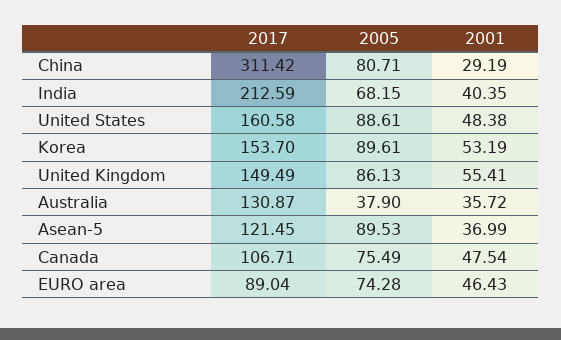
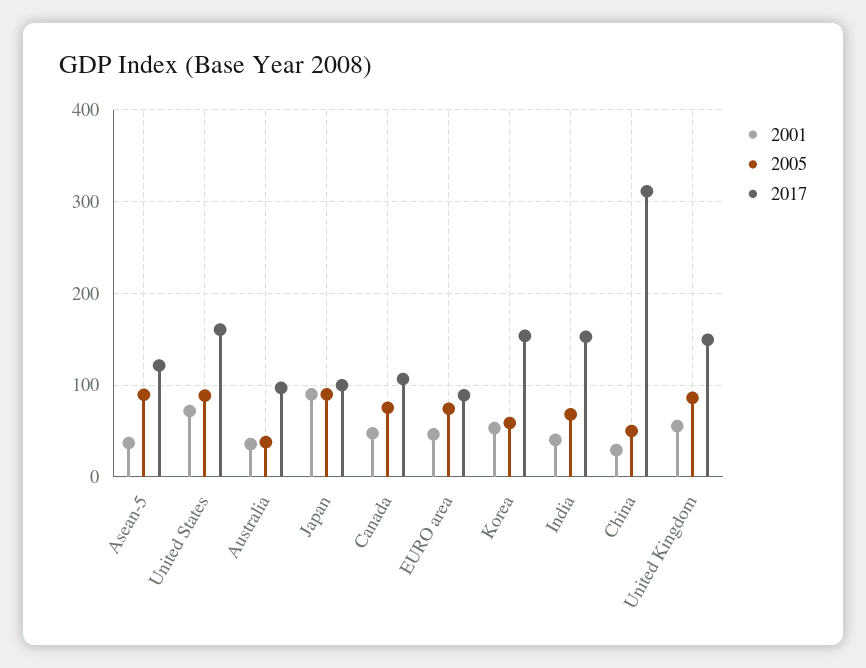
  {
    "2017": {
      "China": 311.42,
-     "India": 212.59,
+     "India": 150,
      "United States": 160.58,
      "Korea": 153.7,
      "United Kingdom": 149.49,
-     "Australia": 130.87,
+     "Australia": 100,
      "Asean-5": 121.45,
      "Canada": 106.71,
-     "EURO area": 89.04
+     "EURO area": 89.04,
+     "Japan": 100
    },
    "2005": {
-     "China": 80.71,
+     "China": 50,
      "India": 68.15,
      "United States": 88.61,
-     "Korea": 89.61,
+     "Korea": 60,
      "United Kingdom": 86.13,
      "Australia": 37.9,
      "Asean-5": 89.53,
      "Canada": 75.49,
-     "EURO area": 74.28
+     "EURO area": 74.28,
+     "Japan": 90
    },
    "2001": {
      "China": 29.19,
      "India": 40.35,
-     "United States": 48.38,
+     "United States": 70,
      "Korea": 53.19,
      "United Kingdom": 55.41,
      "Australia": 35.72,
      "Asean-5": 36.99,
      "Canada": 47.54,
-     "EURO area": 46.43
+     "EURO area": 46.43,
+     "Japan": 90
    }
  }

